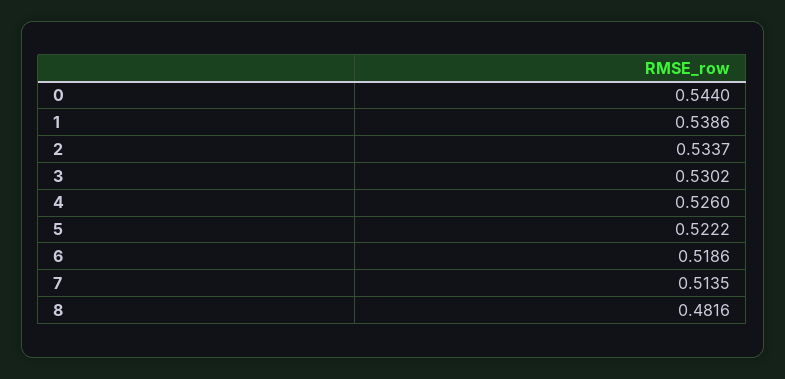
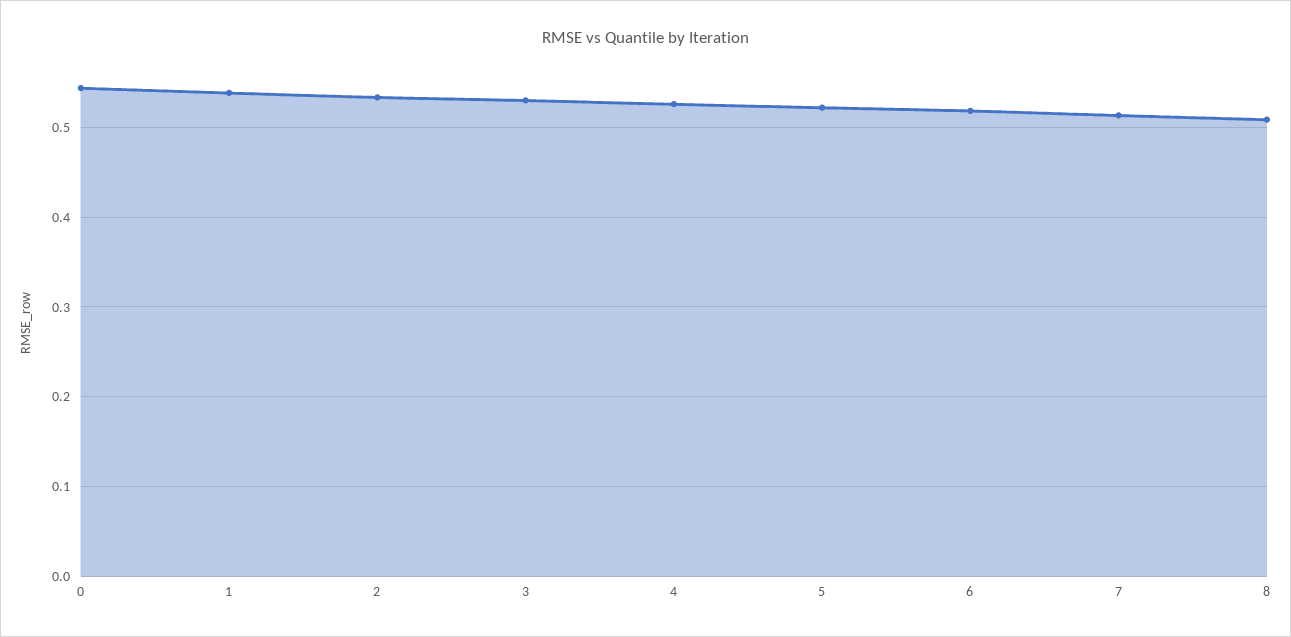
  {
    "0": 0.544,
    "1": 0.5386,
    "2": 0.5337,
    "3": 0.5302,
    "4": 0.526,
    "5": 0.5222,
    "6": 0.5186,
    "7": 0.5135,
-   "8": 0.4816
+   "8": 0.51
  }

